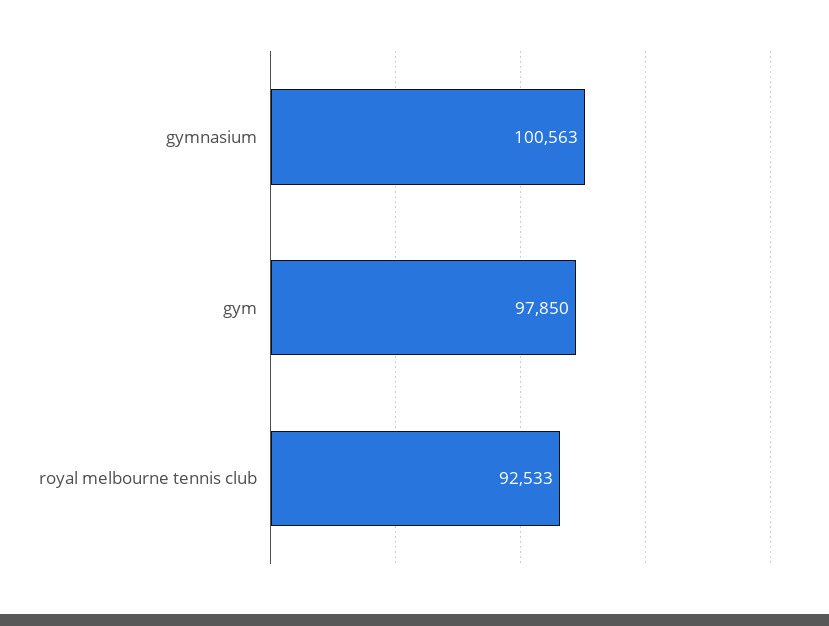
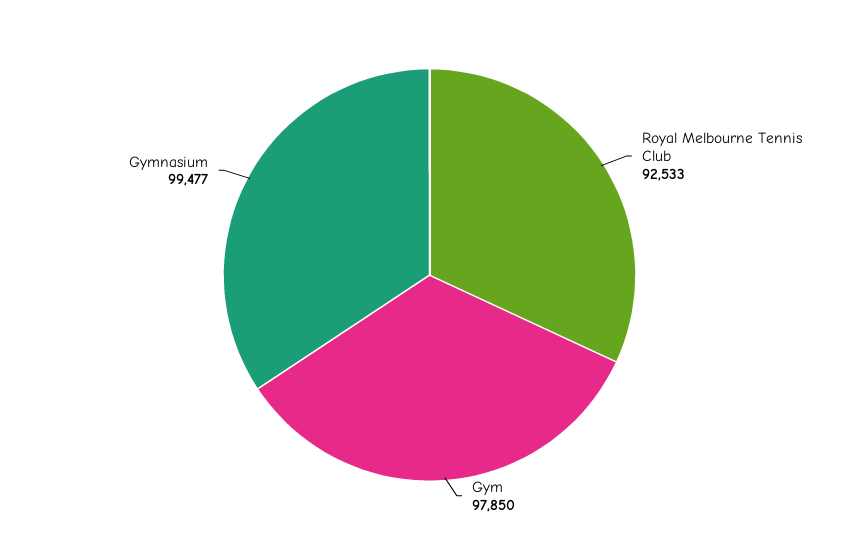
  {
-   "gymnasium": 100563,
+   "gymnasium": 99477,
    "gym": 97850,
    "royal melbourne tennis club": 92533
  }

